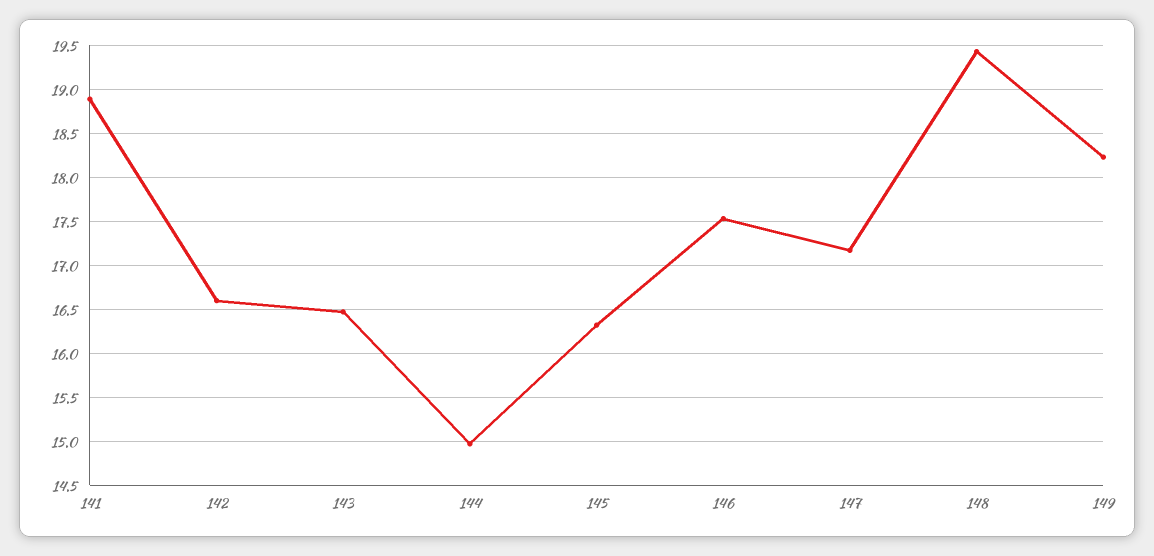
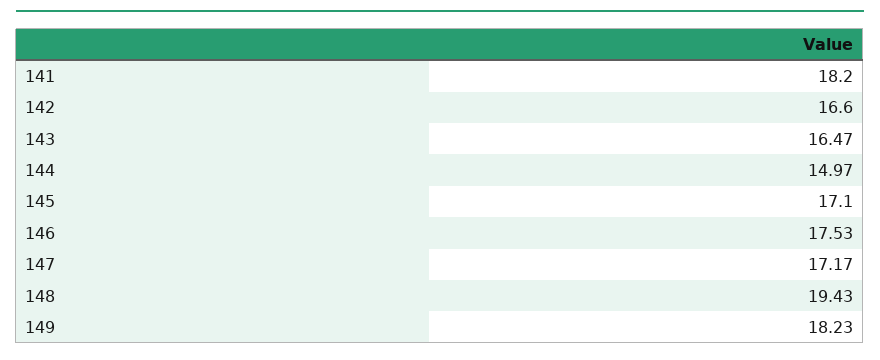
  {
-   "141": 18.9,
+   "141": 18.2,
    "142": 16.6,
    "143": 16.47,
    "144": 14.97,
-   "145": 16.3,
+   "145": 17.1,
    "146": 17.53,
    "147": 17.17,
    "148": 19.43,
    "149": 18.23
  }

